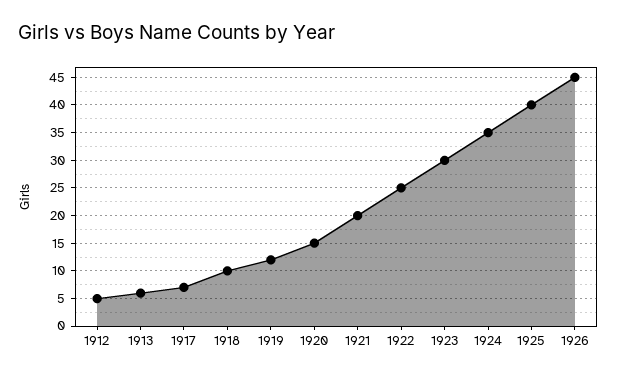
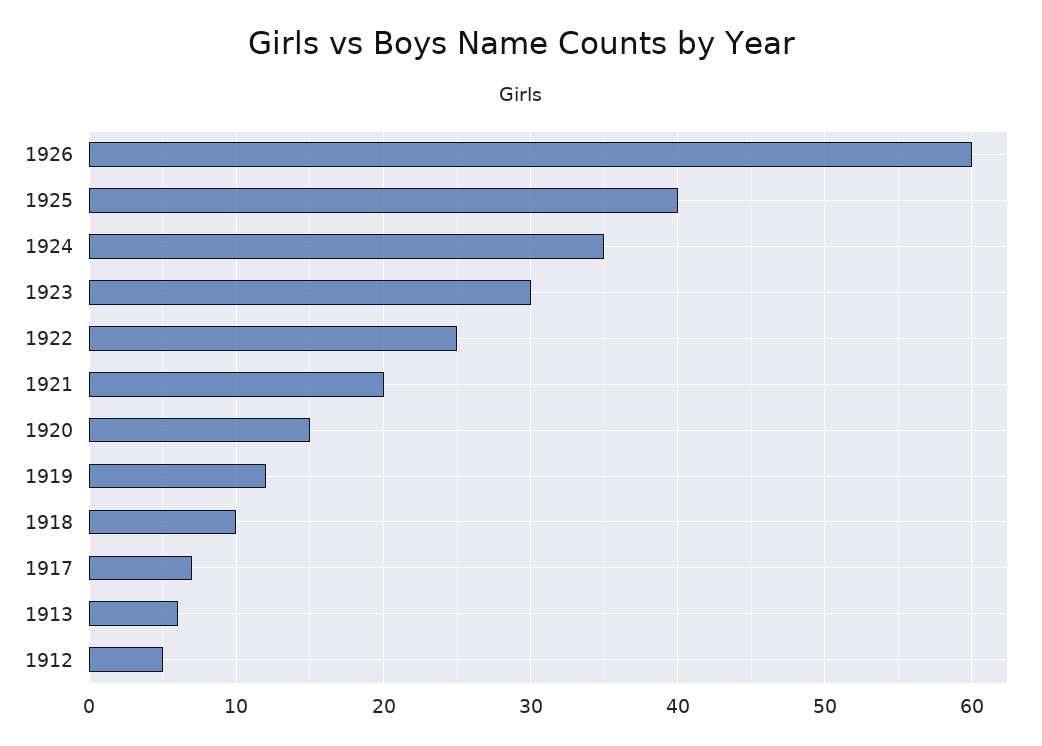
  {
    "1912": 5,
    "1913": 6,
    "1917": 7,
    "1918": 10,
    "1919": 12,
    "1920": 15,
    "1921": 20,
    "1922": 25,
    "1923": 30,
    "1924": 35,
    "1925": 40,
-   "1926": 45
+   "1926": 60
  }

